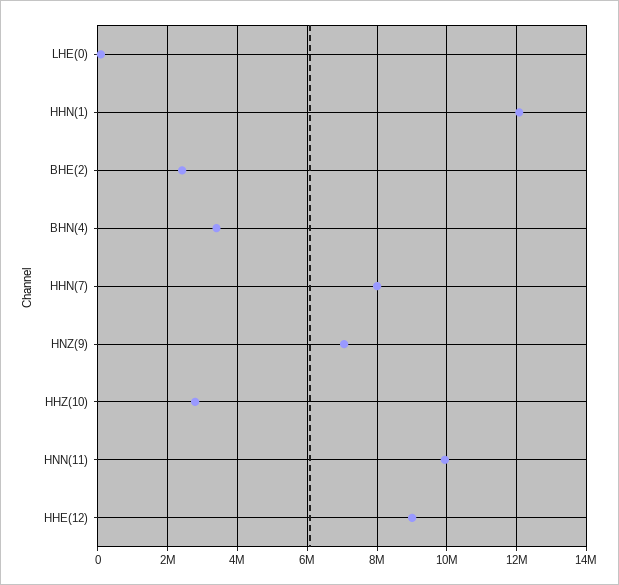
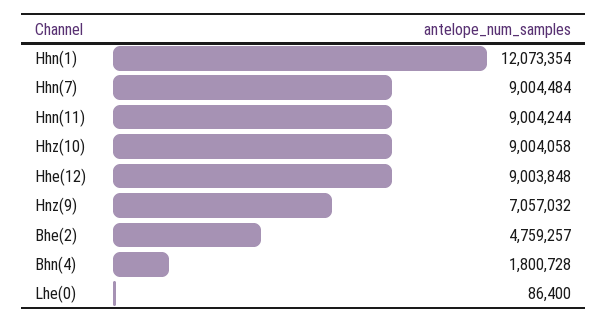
  {
    "LHE(0)": 86400,
    "HHN(1)": 12073354,
-   "BHE(2)": 2400000,
+   "BHE(2)": 4759257,
-   "BHN(4)": 3400000,
+   "BHN(4)": 1800728,
-   "HHN(7)": 8000000,
+   "HHN(7)": 9004484,
    "HNZ(9)": 7057032,
-   "HHZ(10)": 2800000,
+   "HHZ(10)": 9004058,
-   "HNN(11)": 10000000,
+   "HNN(11)": 9004244,
    "HHE(12)": 9003848
  }

